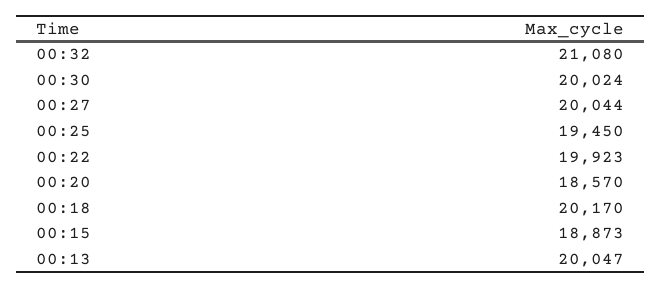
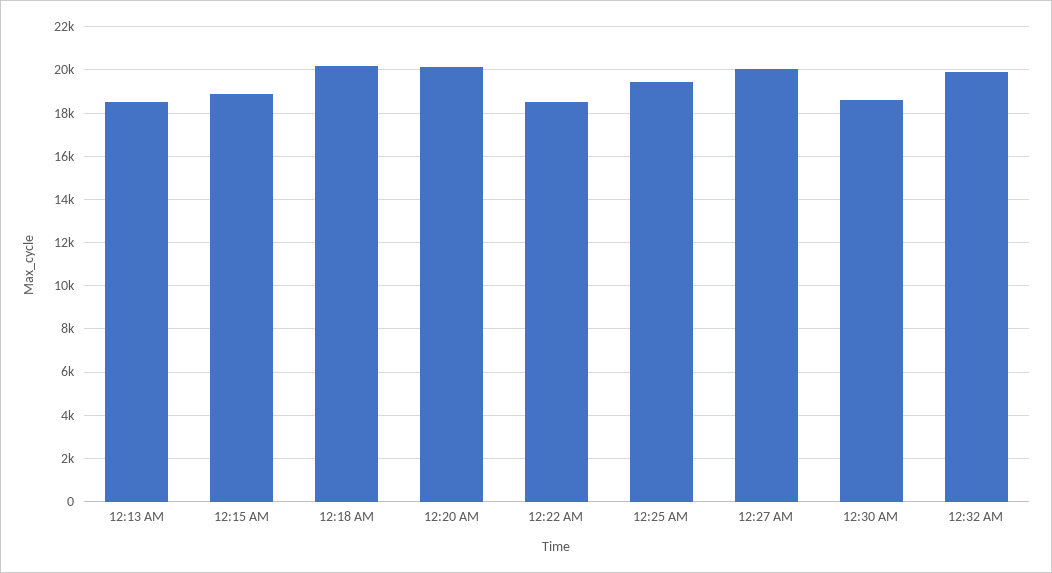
  {
-   "00:32": 21080,
+   "00:32": 20000,
-   "00:30": 20024,
+   "00:30": 18500,
    "00:27": 20044,
    "00:25": 19450,
-   "00:22": 19923,
+   "00:22": 18500,
-   "00:20": 18570,
+   "00:20": 20000,
    "00:18": 20170,
    "00:15": 18873,
-   "00:13": 20047
+   "00:13": 18500
  }

